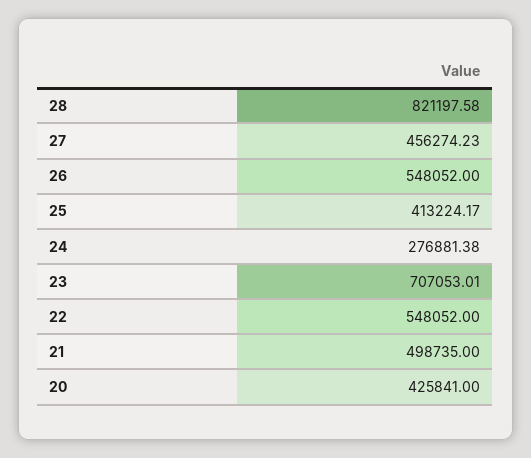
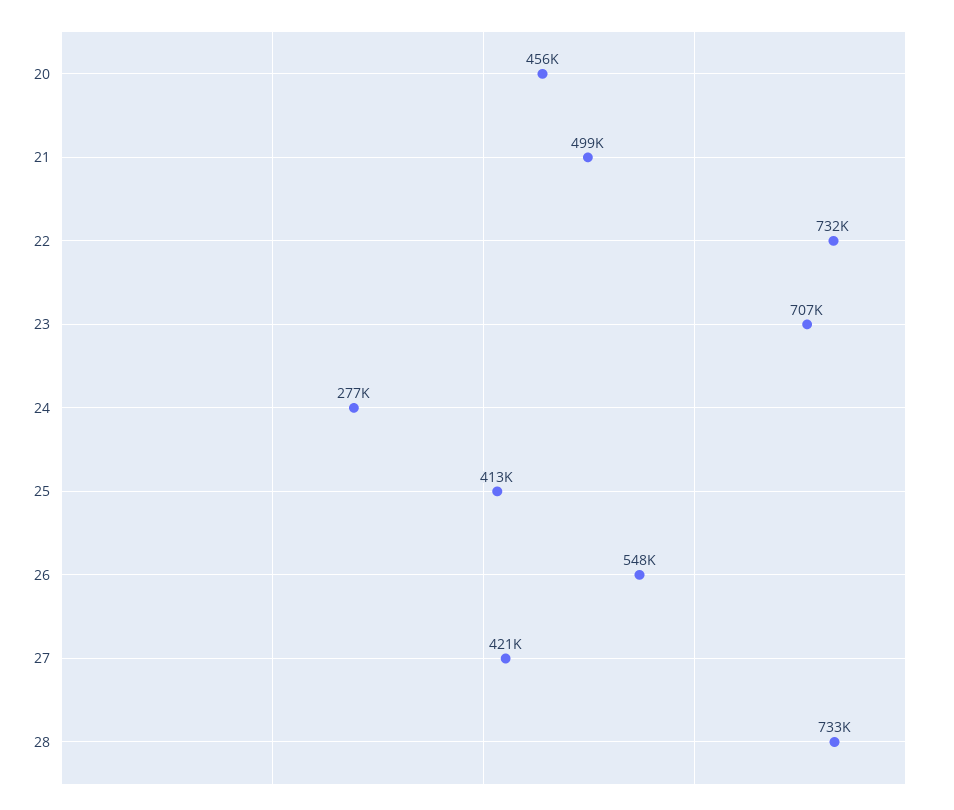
  {
-   "28": 821197.58,
+   "28": 733000,
-   "27": 456274.23,
+   "27": 421000,
    "26": 548052,
    "25": 413224.17,
    "24": 276881.38,
    "23": 707053.01,
-   "22": 548052,
+   "22": 732000,
    "21": 498735,
-   "20": 425841
+   "20": 456000
  }

